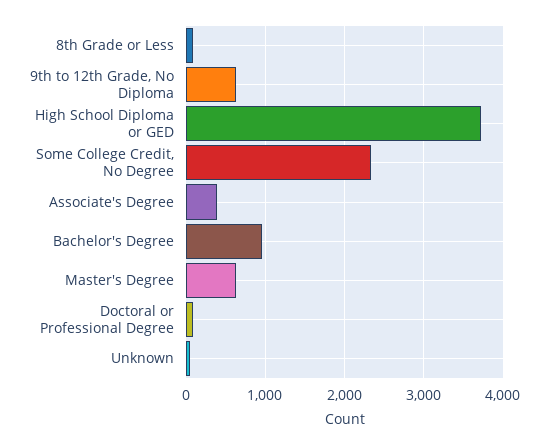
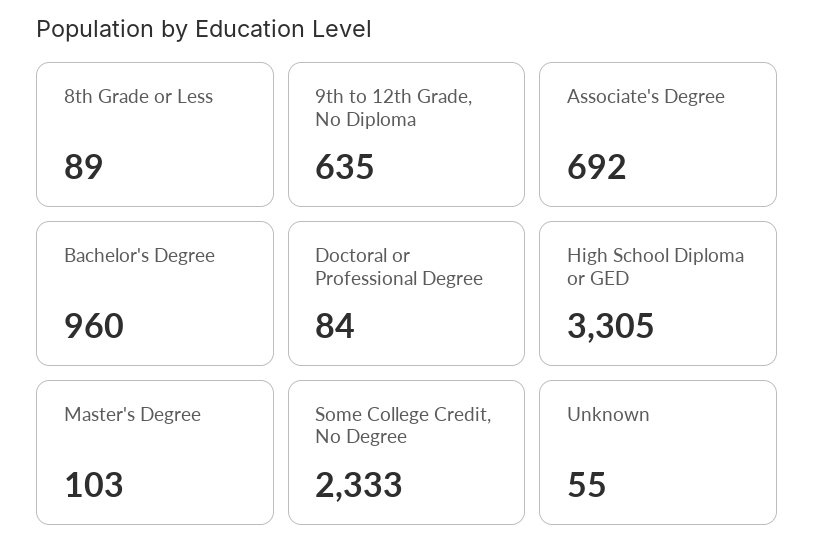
  {
    "8th Grade or Less": 89,
    "9th to 12th Grade, No Diploma": 635,
-   "High School Diploma or GED": 3700,
+   "High School Diploma or GED": 3305,
    "Some College Credit, No Degree": 2333,
-   "Associate's Degree": 400,
+   "Associate's Degree": 692,
    "Bachelor's Degree": 960,
-   "Master's Degree": 600,
+   "Master's Degree": 103,
    "Doctoral or Professional Degree": 84,
    "Unknown": 55
  }

